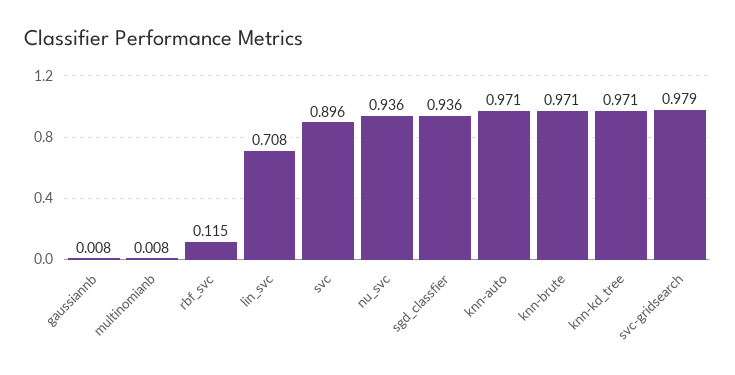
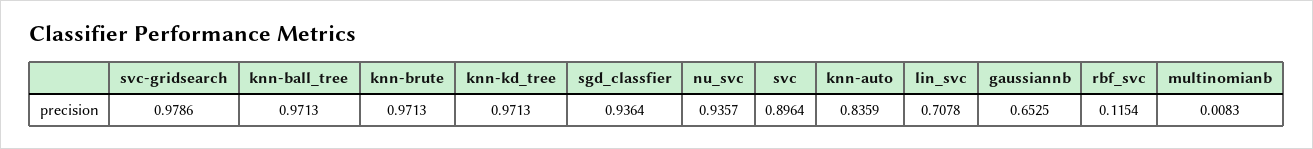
  {
-   "gaussiannb": 0.008,
+   "gaussiannb": 0.6525,
    "multinomianb": 0.0083,
    "rbf_svc": 0.1154,
    "lin_svc": 0.7078,
    "svc": 0.8964,
    "nu_svc": 0.9357,
    "sgd_classfier": 0.9364,
-   "knn-auto": 0.971,
+   "knn-auto": 0.8359,
    "knn-brute": 0.9713,
    "knn-kd_tree": 0.9713,
-   "svc-gridsearch": 0.9786
+   "svc-gridsearch": 0.9786,
+   "knn-ball_tree": 0.9713
  }

